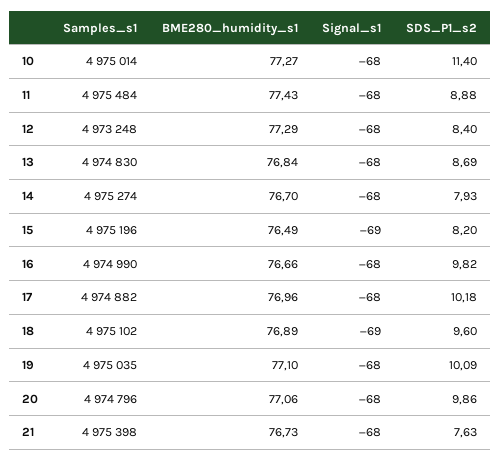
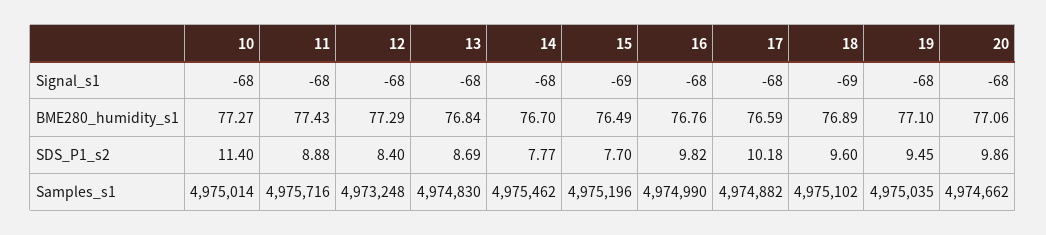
  {
    "Samples_s1": {
      "10": 4975014,
-     "11": 4975484,
+     "11": 4975716,
      "12": 4973248,
      "13": 4974830,
-     "14": 4975274,
+     "14": 4975462,
      "15": 4975196,
      "16": 4974990,
      "17": 4974882,
      "18": 4975102,
      "19": 4975035,
-     "20": 4974796,
+     "20": 4974662
-     "21": 4975398
    },
    "BME280_humidity_s1": {
      "10": 77.27,
      "11": 77.43,
      "12": 77.29,
      "13": 76.84,
      "14": 76.7,
      "15": 76.49,
-     "16": 76.66,
+     "16": 76.76,
-     "17": 76.96,
+     "17": 76.59,
      "18": 76.89,
      "19": 77.1,
-     "20": 77.06,
+     "20": 77.06
-     "21": 76.73
    },
    "Signal_s1": {
      "10": -68,
      "11": -68,
      "12": -68,
      "13": -68,
      "14": -68,
      "15": -69,
      "16": -68,
      "17": -68,
      "18": -69,
      "19": -68,
-     "20": -68,
+     "20": -68
-     "21": -68
    },
    "SDS_P1_s2": {
      "10": 11.4,
      "11": 8.88,
      "12": 8.4,
      "13": 8.69,
-     "14": 7.93,
+     "14": 7.77,
-     "15": 8.2,
+     "15": 7.7,
      "16": 9.82,
      "17": 10.18,
      "18": 9.6,
-     "19": 10.09,
+     "19": 9.45,
-     "20": 9.86,
+     "20": 9.86
-     "21": 7.63
    }
  }

